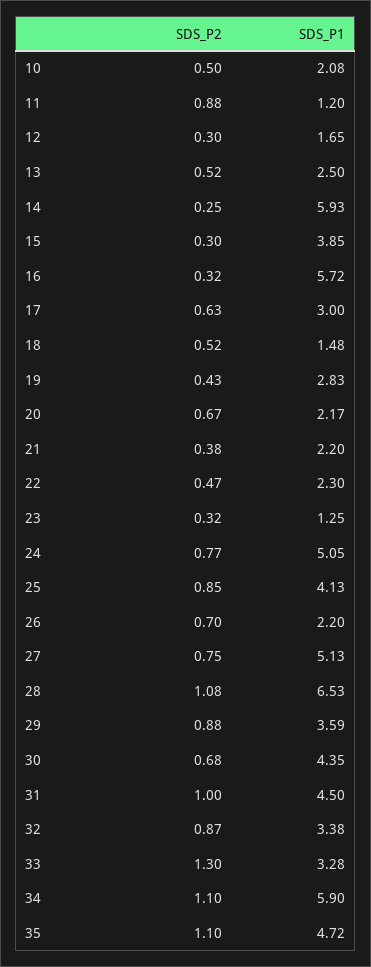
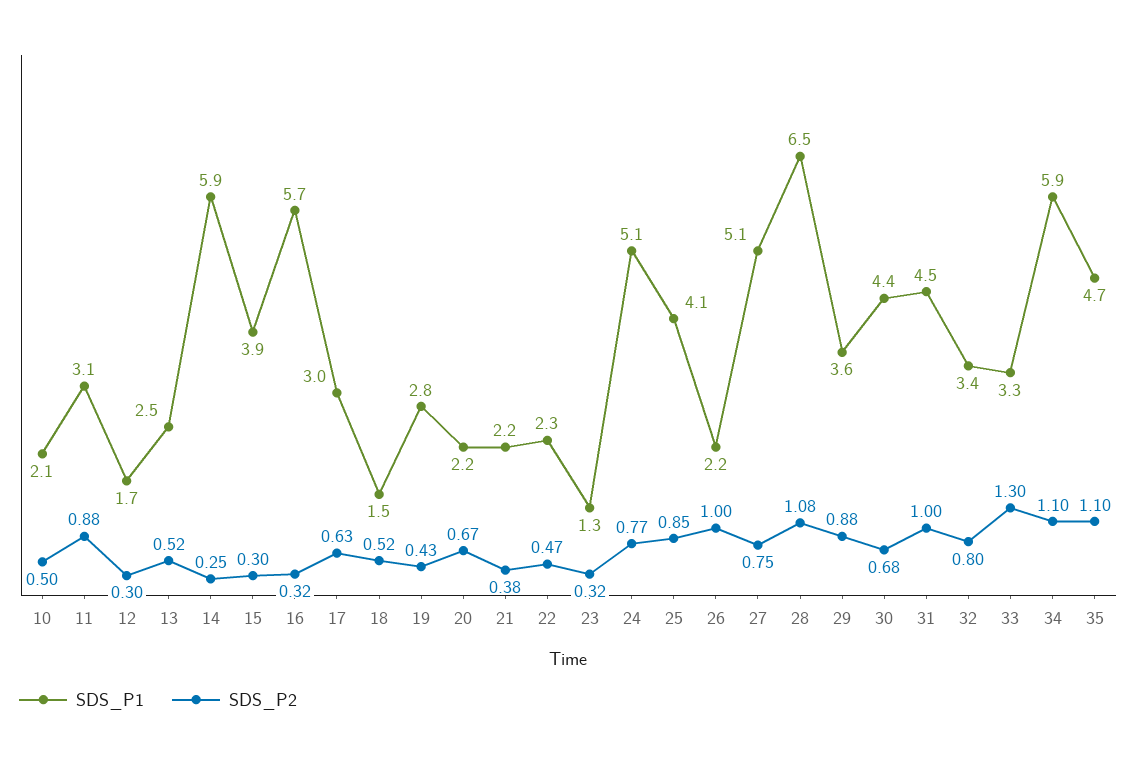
  {
    "SDS_P2": {
      "10": 0.5,
      "11": 0.88,
      "12": 0.3,
      "13": 0.52,
      "14": 0.25,
      "15": 0.3,
      "16": 0.32,
      "17": 0.63,
      "18": 0.52,
      "19": 0.43,
      "20": 0.67,
      "21": 0.38,
      "22": 0.47,
      "23": 0.32,
      "24": 0.77,
      "25": 0.85,
-     "26": 0.7,
+     "26": 1,
      "27": 0.75,
      "28": 1.08,
      "29": 0.88,
      "30": 0.68,
      "31": 1,
-     "32": 0.87,
+     "32": 0.8,
      "33": 1.3,
      "34": 1.1,
      "35": 1.1
    },
    "SDS_P1": {
      "10": 2.08,
-     "11": 1.2,
+     "11": 3.1,
      "12": 1.65,
      "13": 2.5,
      "14": 5.93,
      "15": 3.85,
      "16": 5.72,
      "17": 3,
      "18": 1.48,
      "19": 2.83,
      "20": 2.17,
      "21": 2.2,
      "22": 2.3,
      "23": 1.25,
      "24": 5.05,
      "25": 4.13,
      "26": 2.2,
      "27": 5.13,
      "28": 6.53,
      "29": 3.59,
      "30": 4.35,
      "31": 4.5,
      "32": 3.38,
      "33": 3.28,
      "34": 5.9,
      "35": 4.72
    }
  }

